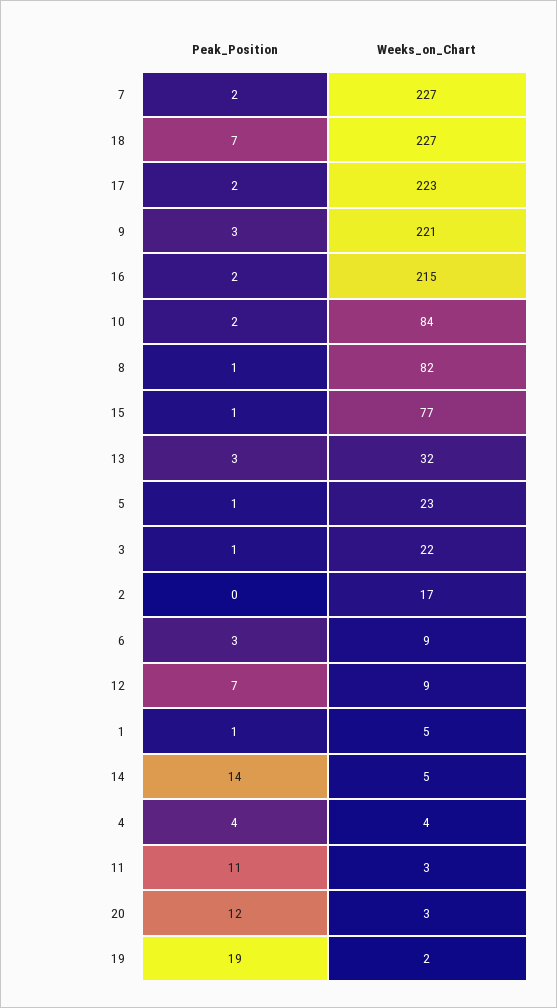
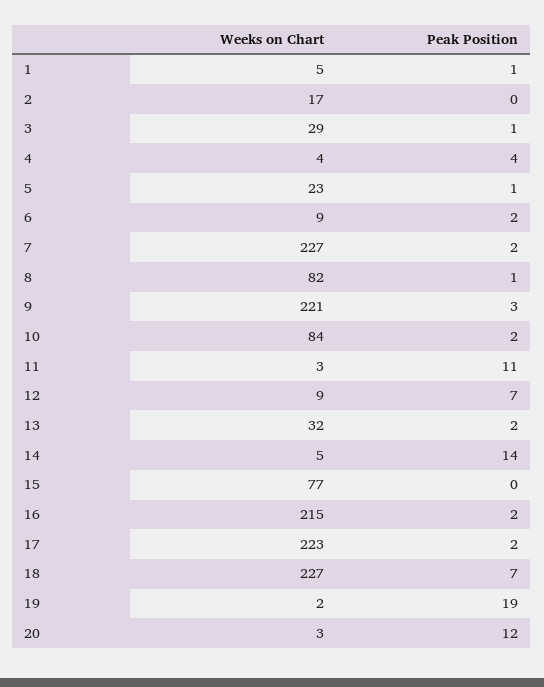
  {
    "Peak_Position": {
      "7": 2,
      "18": 7,
      "17": 2,
      "9": 3,
      "16": 2,
      "10": 2,
      "8": 1,
-     "15": 1,
+     "15": 0,
-     "13": 3,
+     "13": 2,
      "5": 1,
      "3": 1,
      "2": 0,
-     "6": 3,
+     "6": 2,
      "12": 7,
      "1": 1,
      "14": 14,
      "4": 4,
      "11": 11,
      "20": 12,
      "19": 19
    },
    "Weeks_on_Chart": {
      "7": 227,
      "18": 227,
      "17": 223,
      "9": 221,
      "16": 215,
      "10": 84,
      "8": 82,
      "15": 77,
      "13": 32,
      "5": 23,
-     "3": 22,
+     "3": 29,
      "2": 17,
      "6": 9,
      "12": 9,
      "1": 5,
      "14": 5,
      "4": 4,
      "11": 3,
      "20": 3,
      "19": 2
    }
  }

